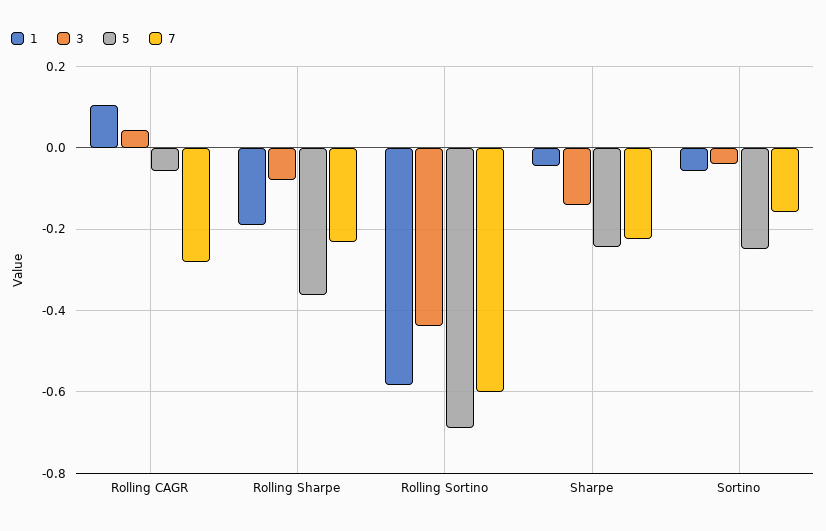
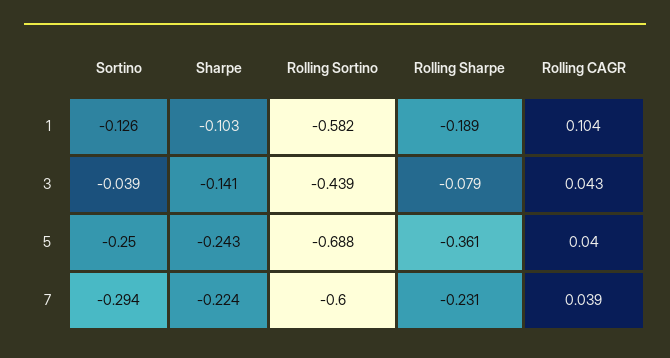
  {
    "1": {
      "Rolling CAGR": 0.104,
      "Rolling Sharpe": -0.189,
      "Rolling Sortino": -0.582,
-     "Sharpe": -0.04,
+     "Sharpe": -0.103,
-     "Sortino": -0.06
+     "Sortino": -0.126
    },
    "3": {
      "Rolling CAGR": 0.043,
      "Rolling Sharpe": -0.079,
      "Rolling Sortino": -0.439,
      "Sharpe": -0.141,
      "Sortino": -0.039
    },
    "5": {
-     "Rolling CAGR": -0.06,
+     "Rolling CAGR": 0.04,
      "Rolling Sharpe": -0.361,
      "Rolling Sortino": -0.688,
      "Sharpe": -0.243,
      "Sortino": -0.25
    },
    "7": {
-     "Rolling CAGR": -0.28,
+     "Rolling CAGR": 0.039,
      "Rolling Sharpe": -0.231,
      "Rolling Sortino": -0.6,
      "Sharpe": -0.224,
-     "Sortino": -0.16
+     "Sortino": -0.294
    }
  }

